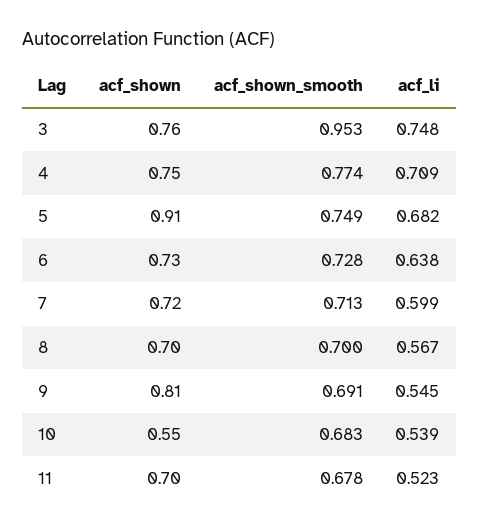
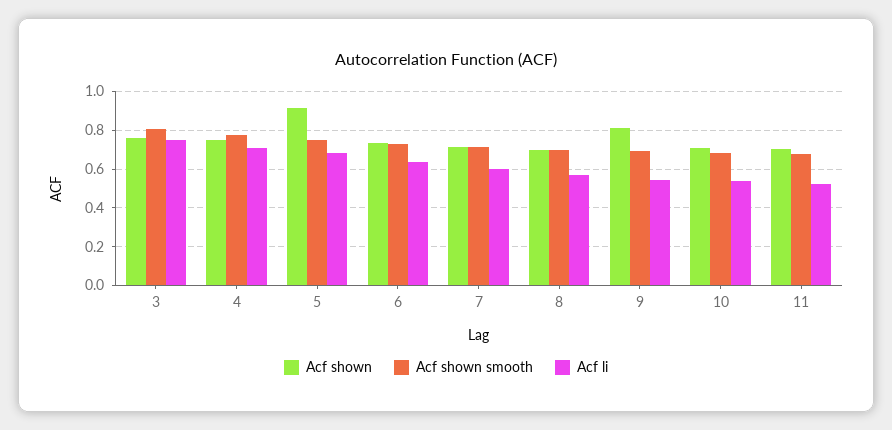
  {
    "acf_shown": {
      "3": 0.76,
      "4": 0.75,
      "5": 0.91,
      "6": 0.73,
      "7": 0.72,
      "8": 0.7,
      "9": 0.81,
-     "10": 0.55,
+     "10": 0.7,
      "11": 0.7
    },
    "acf_shown_smooth": {
-     "3": 0.953,
+     "3": 0.8,
      "4": 0.774,
      "5": 0.749,
      "6": 0.728,
      "7": 0.713,
      "8": 0.7,
      "9": 0.691,
      "10": 0.683,
      "11": 0.678
    },
    "acf_li": {
      "3": 0.748,
      "4": 0.709,
      "5": 0.682,
      "6": 0.638,
      "7": 0.599,
      "8": 0.567,
      "9": 0.545,
      "10": 0.539,
      "11": 0.523
    }
  }

